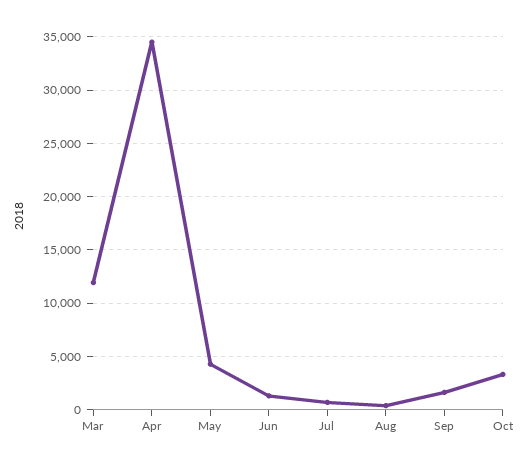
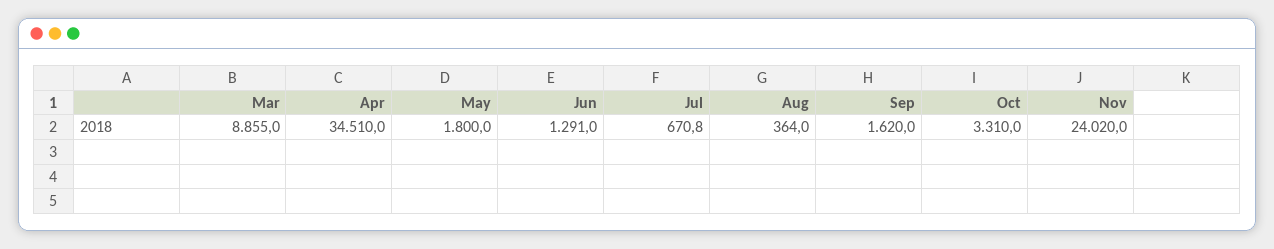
  {
-   "Mar": 12000,
+   "Mar": 8855,
    "Apr": 34510,
-   "May": 4000,
+   "May": 1800,
    "Jun": 1291,
    "Jul": 670.8,
    "Aug": 364,
    "Sep": 1620,
-   "Oct": 3310
+   "Oct": 3310,
+   "Nov": 24020
  }

